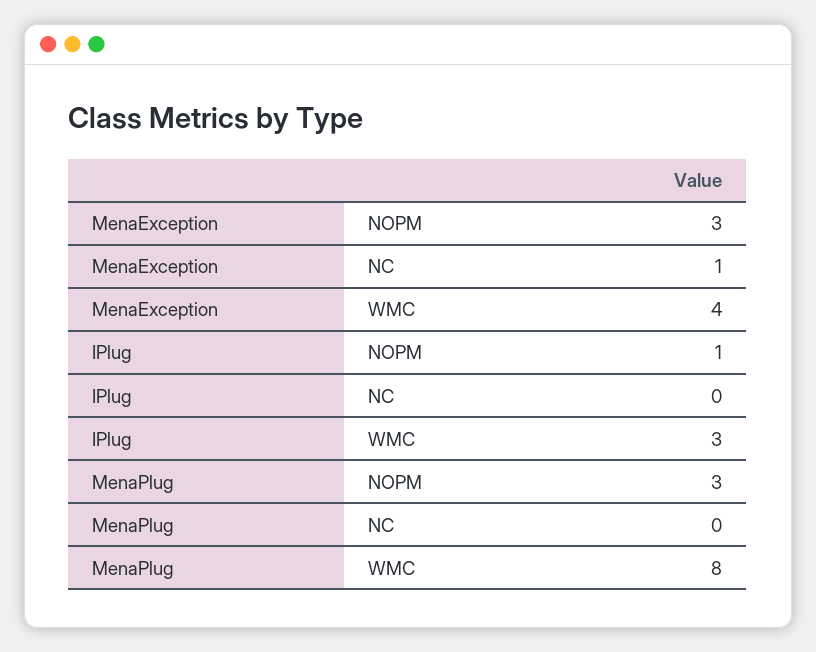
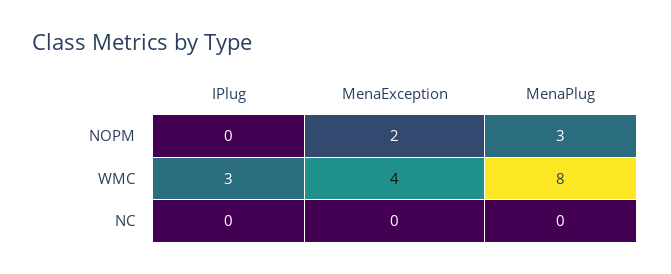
  {
    "MenaException": {
-     "NOPM": 3,
+     "NOPM": 2,
-     "NC": 1,
+     "NC": 0,
      "WMC": 4
    },
    "IPlug": {
-     "NOPM": 1,
+     "NOPM": 0,
      "NC": 0,
      "WMC": 3
    },
    "MenaPlug": {
      "NOPM": 3,
      "NC": 0,
      "WMC": 8
    }
  }

